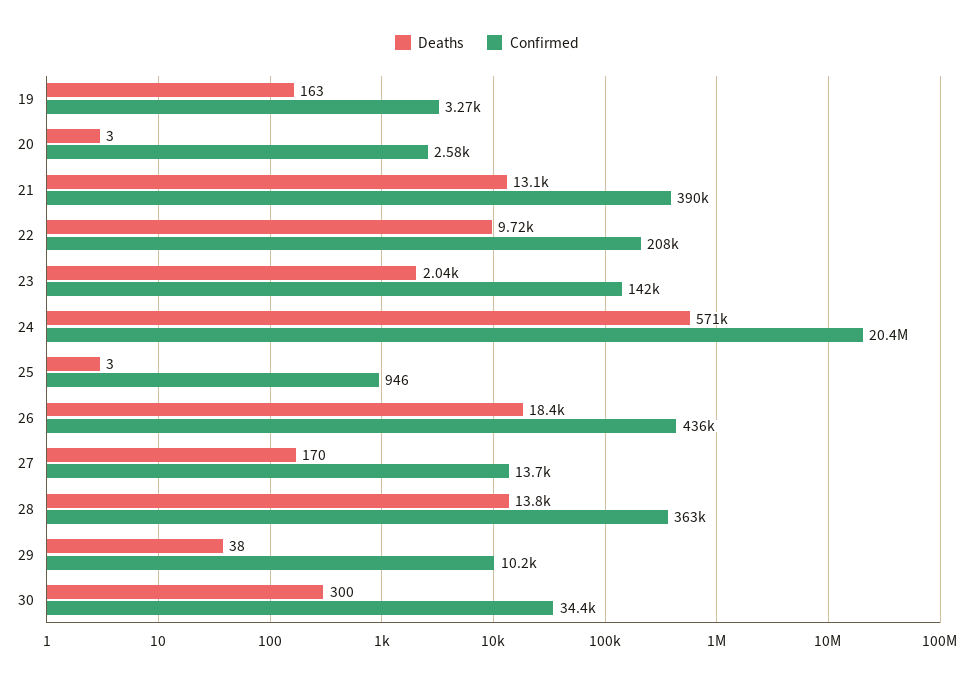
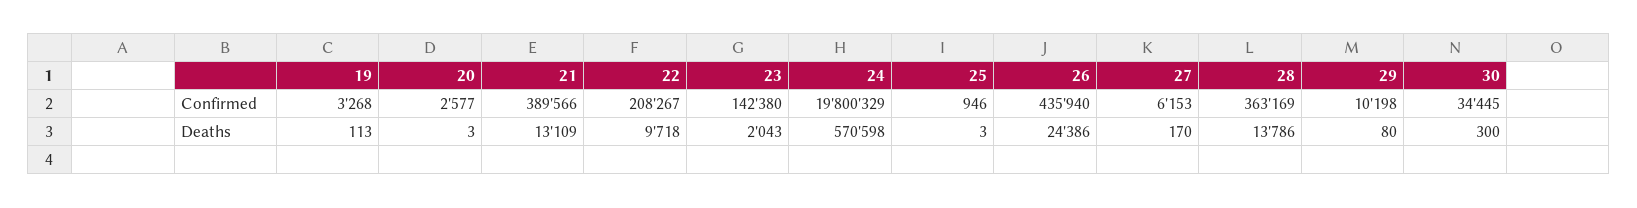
  {
    "Deaths": {
-     "19": 163,
+     "19": 113,
      "20": 3,
      "21": 13109,
      "22": 9718,
      "23": 2043,
      "24": 570598,
      "25": 3,
-     "26": 18400,
+     "26": 24386,
      "27": 170,
      "28": 13786,
-     "29": 38,
+     "29": 80,
      "30": 300
    },
    "Confirmed": {
      "19": 3268,
      "20": 2577,
      "21": 389566,
      "22": 208267,
      "23": 142380,
-     "24": 20400000,
+     "24": 19800329,
      "25": 946,
      "26": 435940,
-     "27": 13700,
+     "27": 6153,
      "28": 363169,
      "29": 10198,
      "30": 34445
    }
  }

